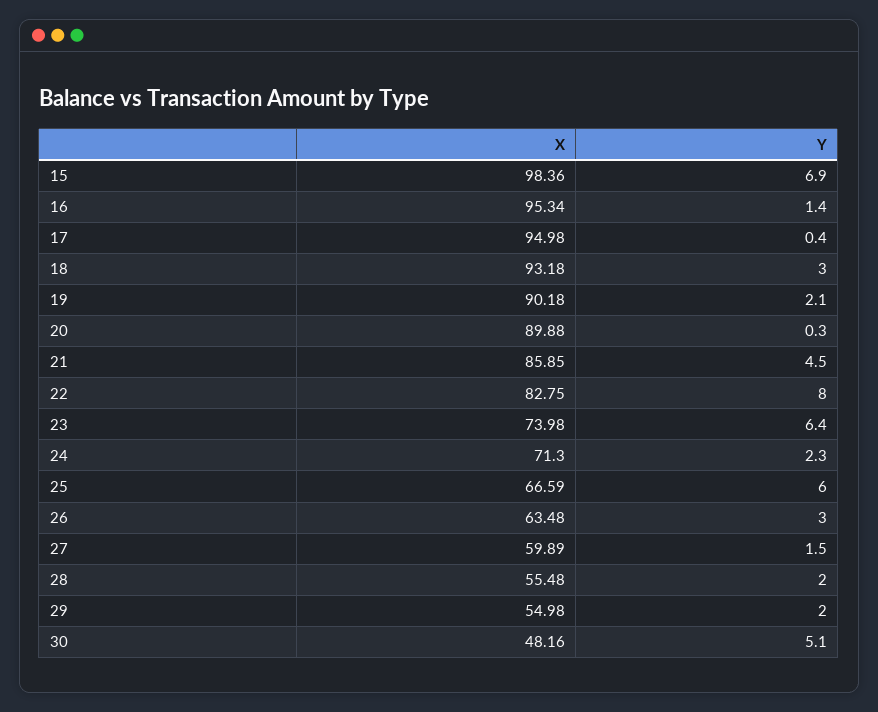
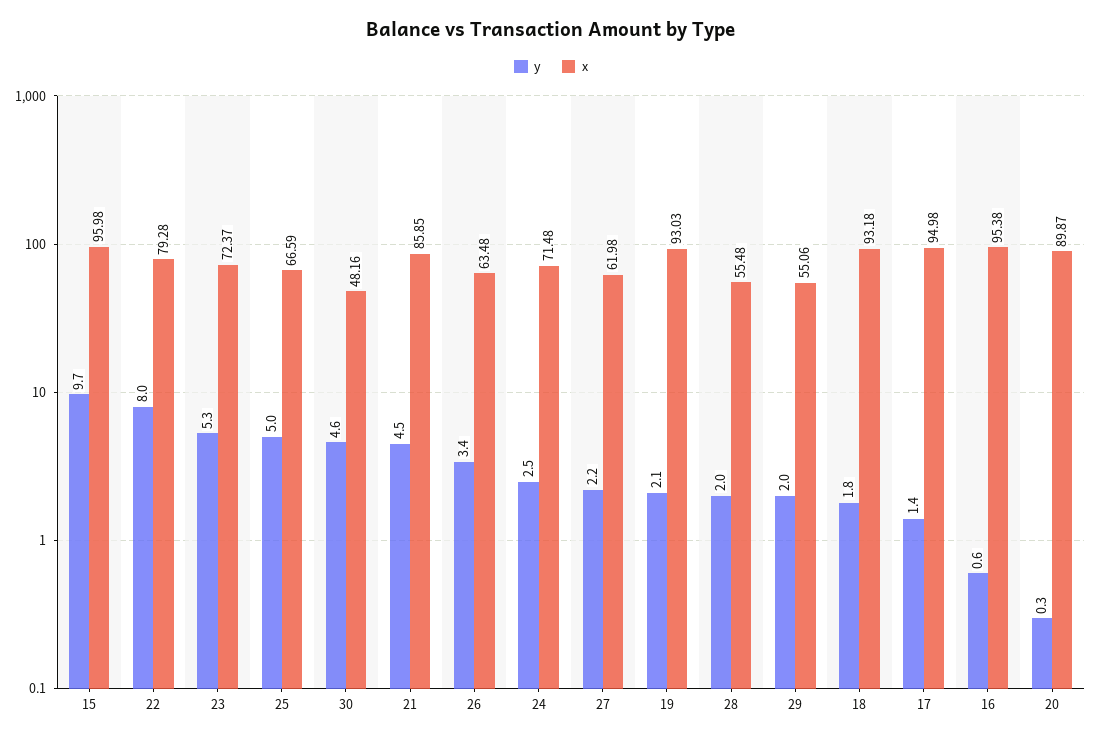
  {
    "X": {
-     "15": 98.36,
+     "15": 95.98,
-     "16": 95.34,
+     "16": 95.38,
      "17": 94.98,
      "18": 93.18,
-     "19": 90.18,
+     "19": 93.03,
-     "20": 89.88,
+     "20": 89.87,
      "21": 85.85,
-     "22": 82.75,
+     "22": 79.28,
-     "23": 73.98,
+     "23": 72.37,
-     "24": 71.3,
+     "24": 71.48,
      "25": 66.59,
      "26": 63.48,
-     "27": 59.89,
+     "27": 61.98,
      "28": 55.48,
-     "29": 54.98,
+     "29": 55.06,
      "30": 48.16
    },
    "Y": {
-     "15": 6.9,
+     "15": 9.7,
-     "16": 1.4,
+     "16": 0.6,
-     "17": 0.4,
+     "17": 1.4,
-     "18": 3,
+     "18": 1.8,
      "19": 2.1,
      "20": 0.3,
      "21": 4.5,
      "22": 8,
-     "23": 6.4,
+     "23": 5.3,
-     "24": 2.3,
+     "24": 2.5,
-     "25": 6,
+     "25": 5,
-     "26": 3,
+     "26": 3.4,
-     "27": 1.5,
+     "27": 2.2,
      "28": 2,
      "29": 2,
-     "30": 5.1
+     "30": 4.6
    }
  }

